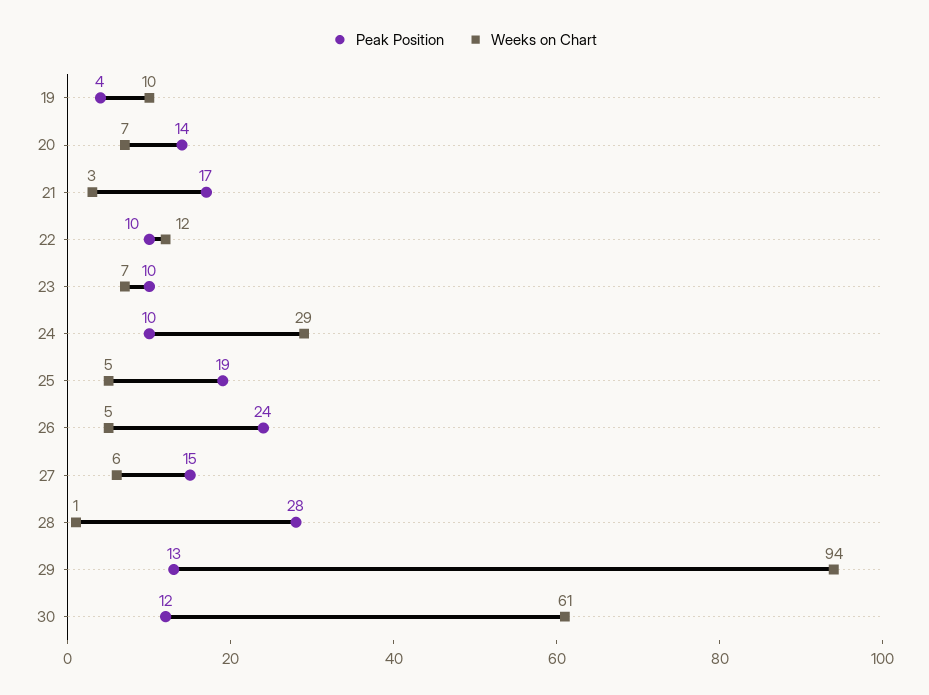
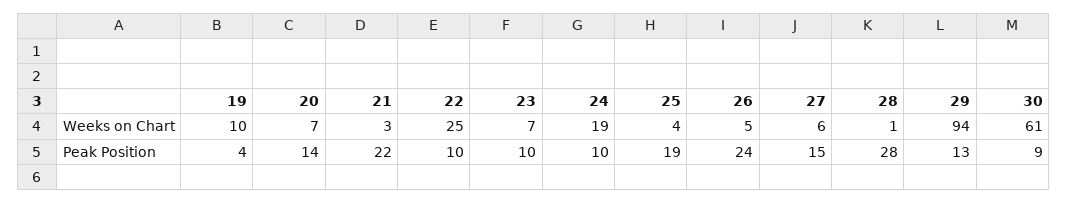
  {
    "Peak Position": {
      "19": 4,
      "20": 14,
-     "21": 17,
+     "21": 22,
      "22": 10,
      "23": 10,
      "24": 10,
      "25": 19,
      "26": 24,
      "27": 15,
      "28": 28,
      "29": 13,
-     "30": 12
+     "30": 9
    },
    "Weeks on Chart": {
      "19": 10,
      "20": 7,
      "21": 3,
-     "22": 12,
+     "22": 25,
      "23": 7,
-     "24": 29,
+     "24": 19,
-     "25": 5,
+     "25": 4,
      "26": 5,
      "27": 6,
      "28": 1,
      "29": 94,
      "30": 61
    }
  }

